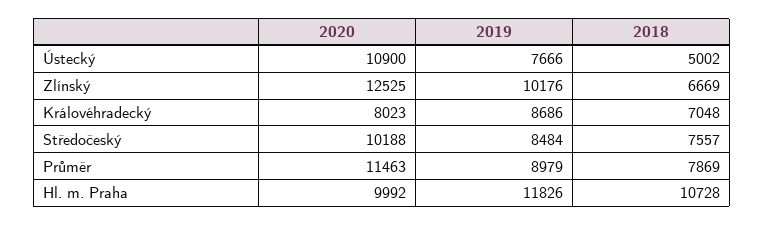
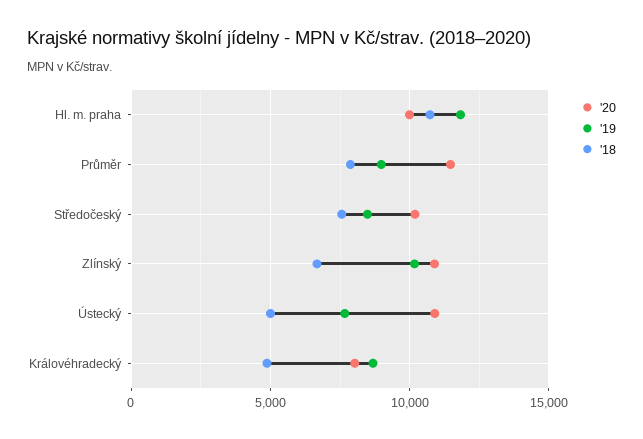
  {
    "2020": {
      "Ústecký": 10900,
-     "Zlínský": 12525,
+     "Zlínský": 11000,
      "Královéhradecký": 8023,
      "Středočeský": 10188,
      "Průměr": 11463,
      "Hl. m. Praha": 9992
    },
    "2019": {
      "Ústecký": 7666,
      "Zlínský": 10176,
      "Královéhradecký": 8686,
      "Středočeský": 8484,
      "Průměr": 8979,
      "Hl. m. Praha": 11826
    },
    "2018": {
      "Ústecký": 5002,
      "Zlínský": 6669,
-     "Královéhradecký": 7048,
+     "Královéhradecký": 5000,
      "Středočeský": 7557,
      "Průměr": 7869,
      "Hl. m. Praha": 10728
    }
  }

